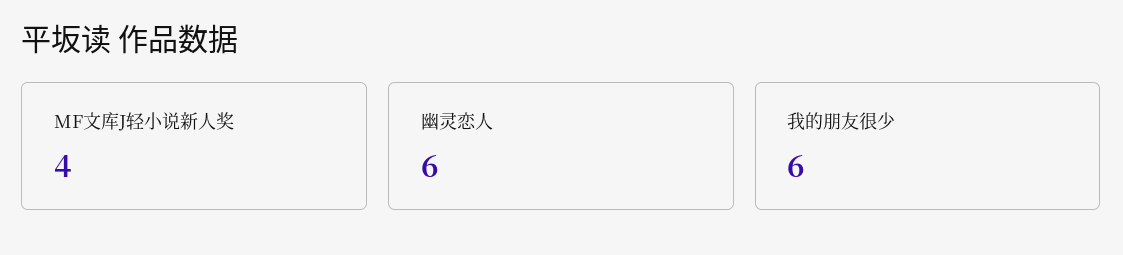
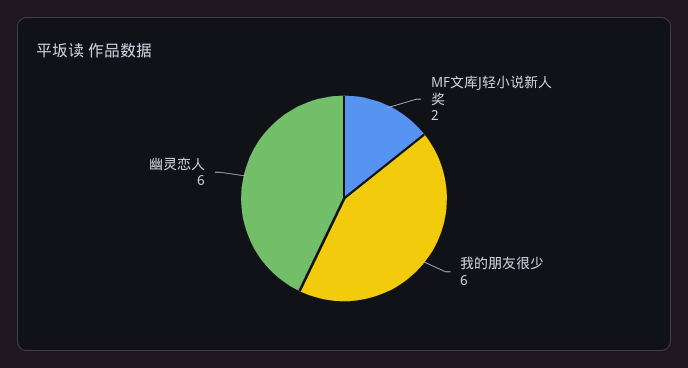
  {
-   "MF文库J轻小说新人奖": 4,
+   "MF文库J轻小说新人奖": 2,
    "幽灵恋人": 6,
    "我的朋友很少": 6
  }

